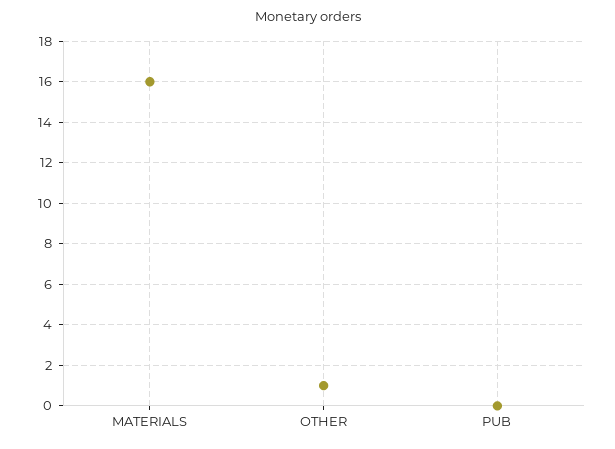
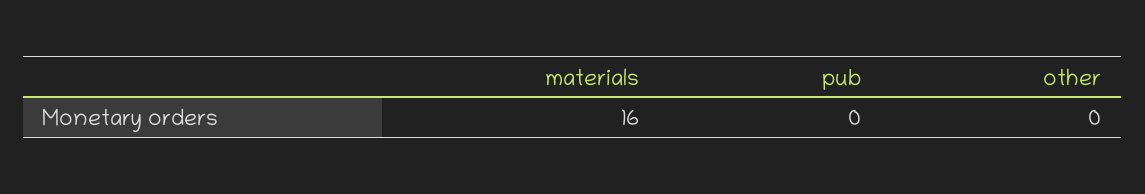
  {
    "MATERIALS": 16,
-   "OTHER": 1,
+   "OTHER": 0,
    "PUB": 0
  }

